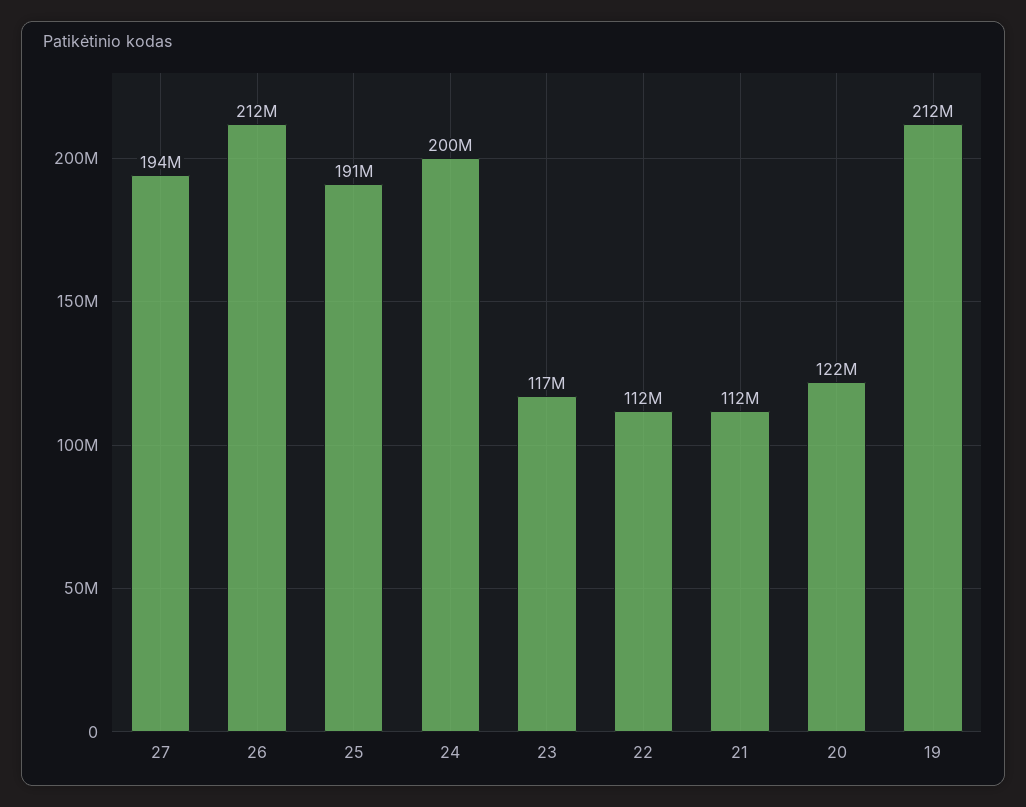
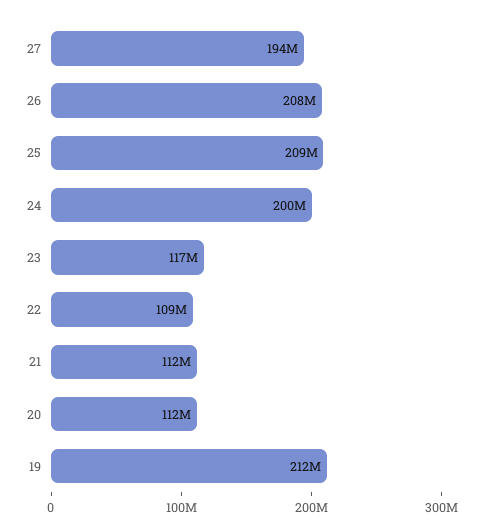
  {
    "27": 194000000,
-   "26": 212000000,
+   "26": 208000000,
-   "25": 191000000,
+   "25": 209000000,
    "24": 200000000,
    "23": 117000000,
-   "22": 112000000,
+   "22": 109000000,
    "21": 112000000,
-   "20": 122000000,
+   "20": 112000000,
    "19": 212000000
  }

